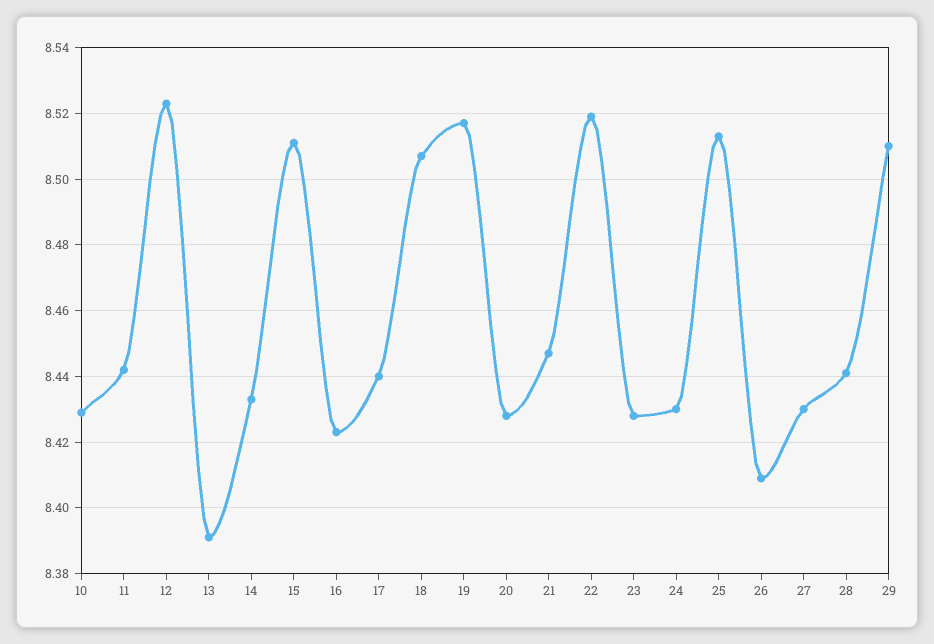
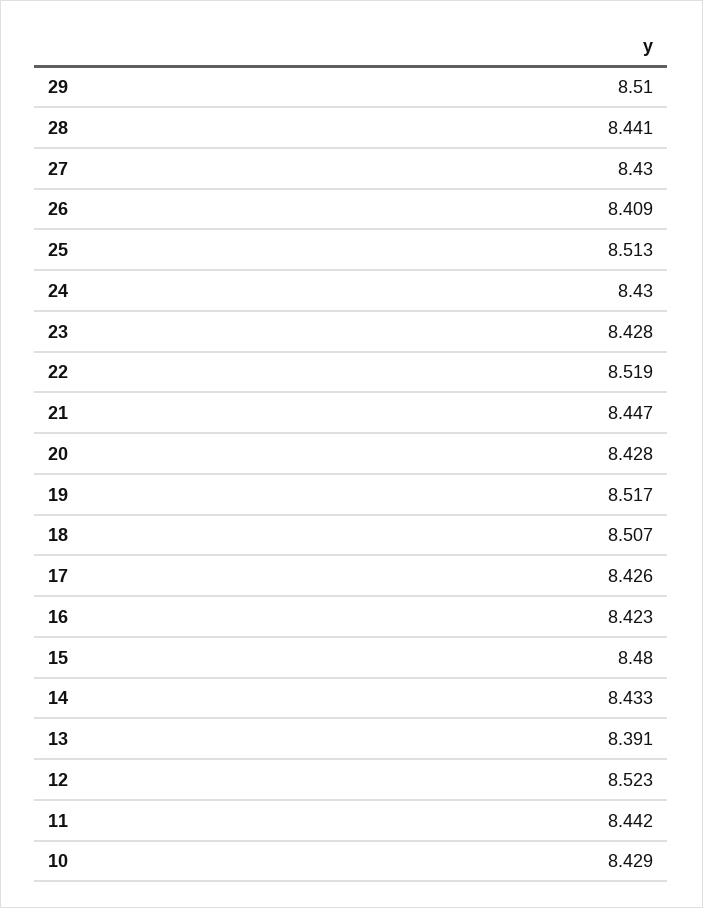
  {
    "10": 8.429,
    "11": 8.442,
    "12": 8.523,
    "13": 8.391,
    "14": 8.433,
-   "15": 8.51,
+   "15": 8.48,
    "16": 8.423,
-   "17": 8.44,
+   "17": 8.426,
    "18": 8.507,
    "19": 8.517,
    "20": 8.428,
    "21": 8.447,
    "22": 8.519,
    "23": 8.428,
    "24": 8.43,
    "25": 8.513,
    "26": 8.409,
    "27": 8.43,
    "28": 8.441,
    "29": 8.51
  }

